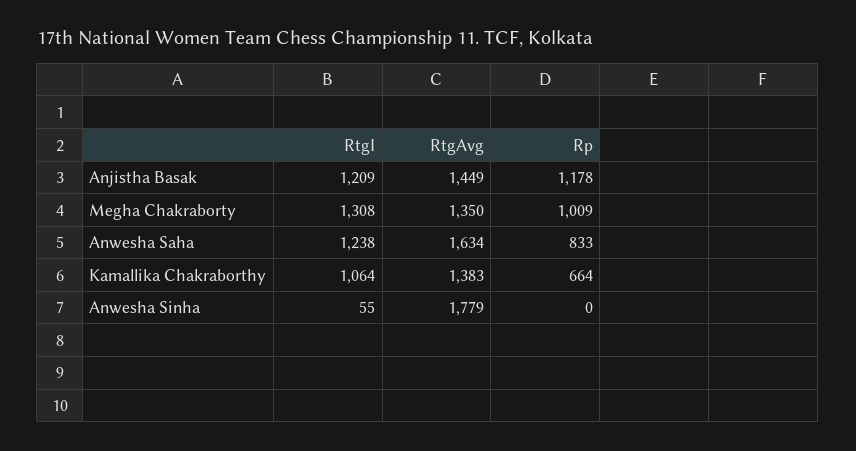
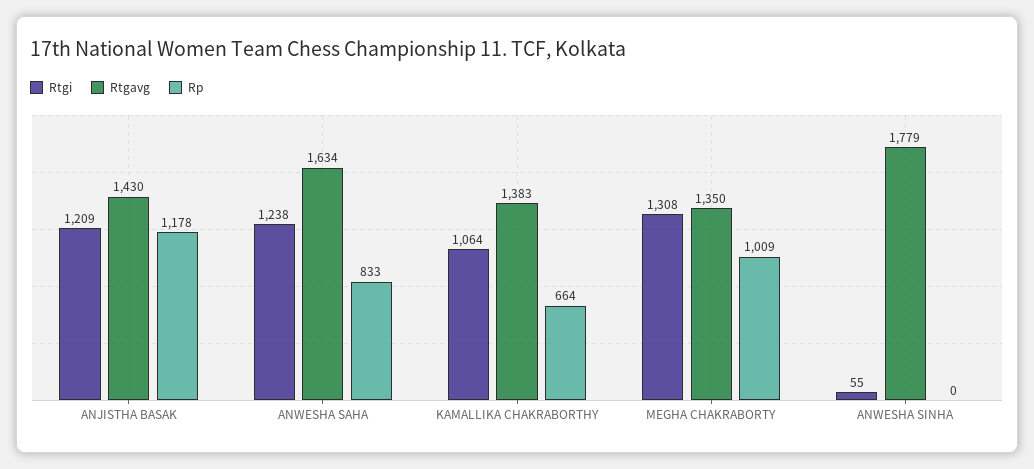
  {
    "RtgI": {
      "Anjistha Basak": 1209,
      "Megha Chakraborty": 1308,
      "Anwesha Saha": 1238,
      "Kamallika Chakraborthy": 1064,
      "Anwesha Sinha": 55
    },
    "RtgAvg": {
-     "Anjistha Basak": 1449,
+     "Anjistha Basak": 1430,
      "Megha Chakraborty": 1350,
      "Anwesha Saha": 1634,
      "Kamallika Chakraborthy": 1383,
      "Anwesha Sinha": 1779
    },
    "Rp": {
      "Anjistha Basak": 1178,
      "Megha Chakraborty": 1009,
      "Anwesha Saha": 833,
      "Kamallika Chakraborthy": 664,
      "Anwesha Sinha": 0
    }
  }

